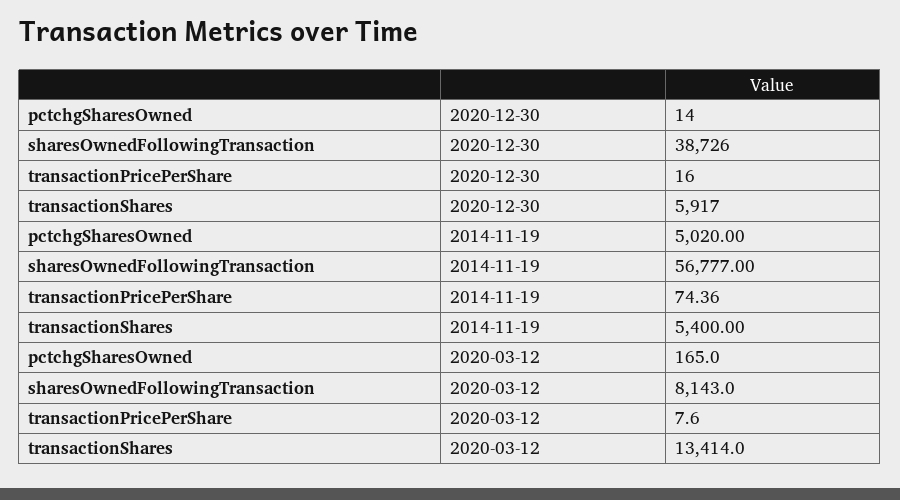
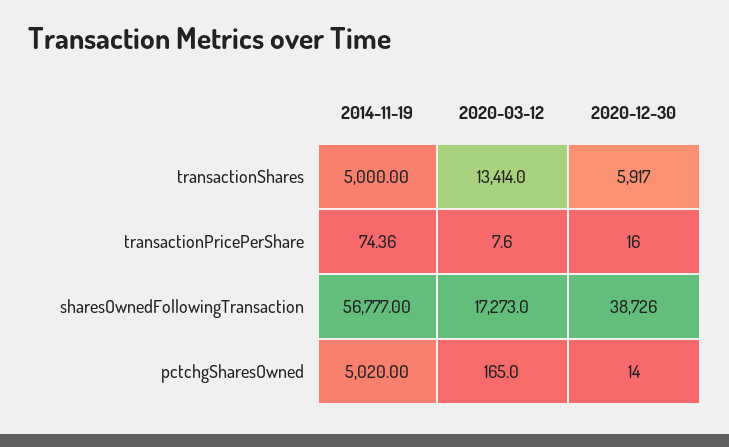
  {
    "pctchgSharesOwned": {
      "2020-12-30": 14,
      "2014-11-19": 5020,
      "2020-03-12": 165
    },
    "sharesOwnedFollowingTransaction": {
      "2020-12-30": 38726,
      "2014-11-19": 56777,
-     "2020-03-12": 8143
+     "2020-03-12": 17273
    },
    "transactionPricePerShare": {
      "2020-12-30": 16,
      "2014-11-19": 74.36,
      "2020-03-12": 7.6
    },
    "transactionShares": {
      "2020-12-30": 5917,
-     "2014-11-19": 5400,
+     "2014-11-19": 5000,
      "2020-03-12": 13414
    }
  }

